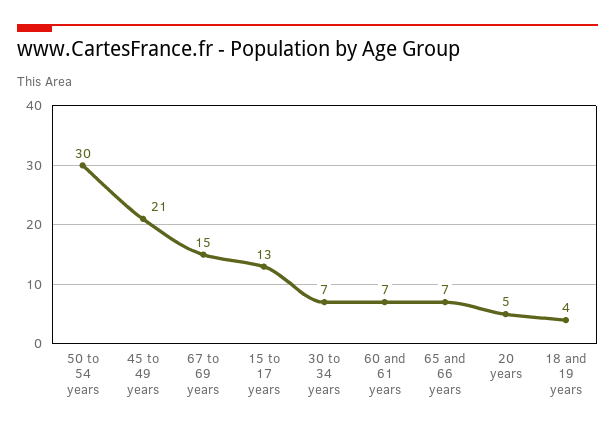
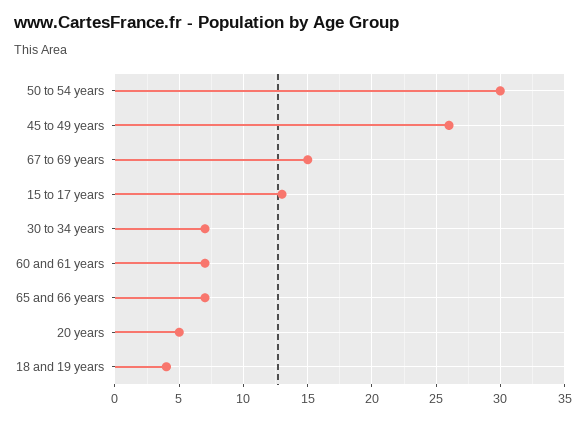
  {
    "50 to 54 years": 30,
-   "45 to 49 years": 21,
+   "45 to 49 years": 26,
    "67 to 69 years": 15,
    "15 to 17 years": 13,
    "30 to 34 years": 7,
    "60 and 61 years": 7,
    "65 and 66 years": 7,
    "20 years": 5,
    "18 and 19 years": 4
  }

